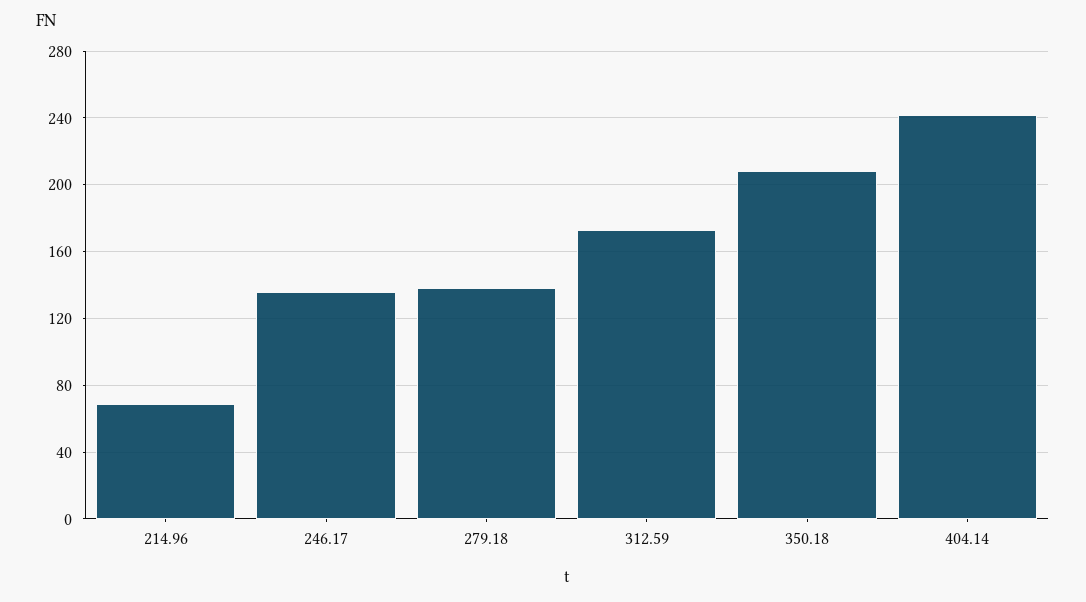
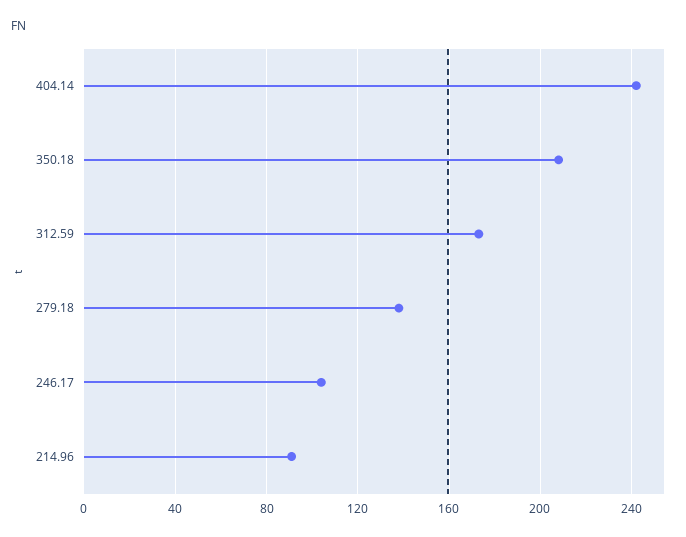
  {
-   "214.96": 70,
+   "214.96": 90,
-   "246.17": 135,
+   "246.17": 105,
    "279.18": 140,
    "312.59": 175,
    "350.18": 210,
    "404.14": 240
  }

